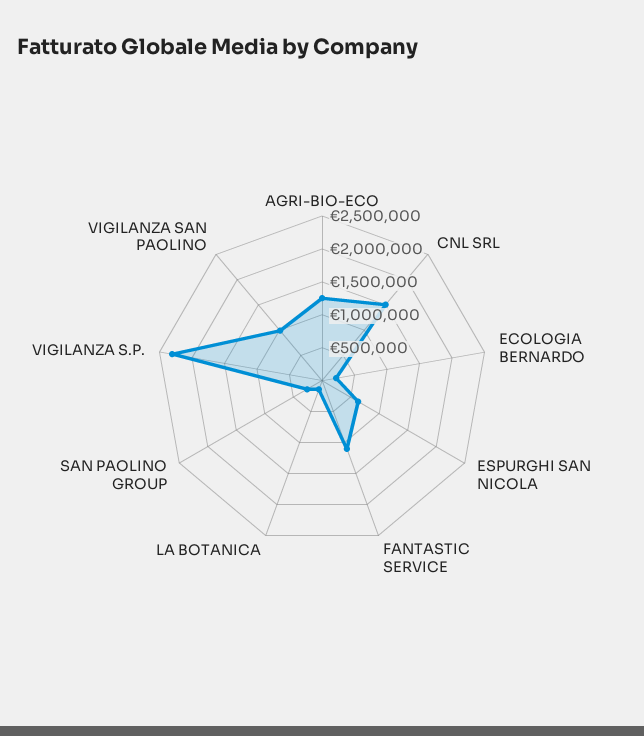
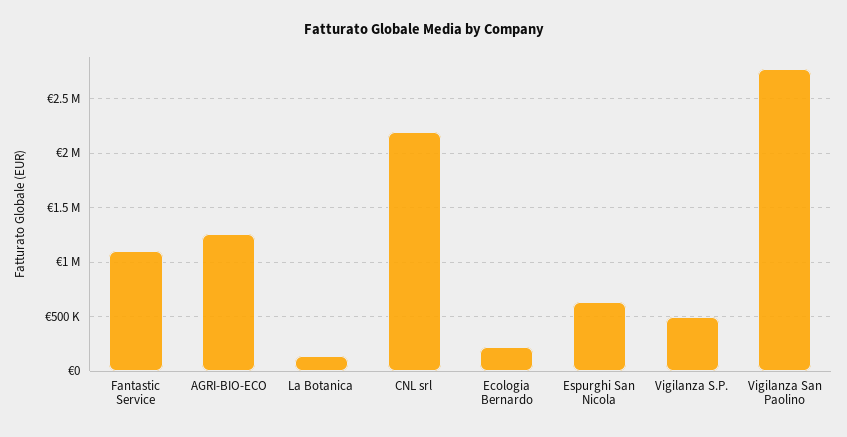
  {
    "AGRI-BIO-ECO": 1300000,
-   "CNL SRL": 1500000,
+   "CNL SRL": 2200000,
    "ECOLOGIA BERNARDO": 200000,
    "ESPURGHI SAN NICOLA": 600000,
    "FANTASTIC SERVICE": 1100000,
    "LA BOTANICA": 100000,
-   "SAN PAOLINO GROUP": 250000,
-   "VIGILANZA S.P.": 2250000,
+   "VIGILANZA S.P.": 500000,
-   "VIGILANZA SAN PAOLINO": 1000000
+   "VIGILANZA SAN PAOLINO": 2800000
  }

